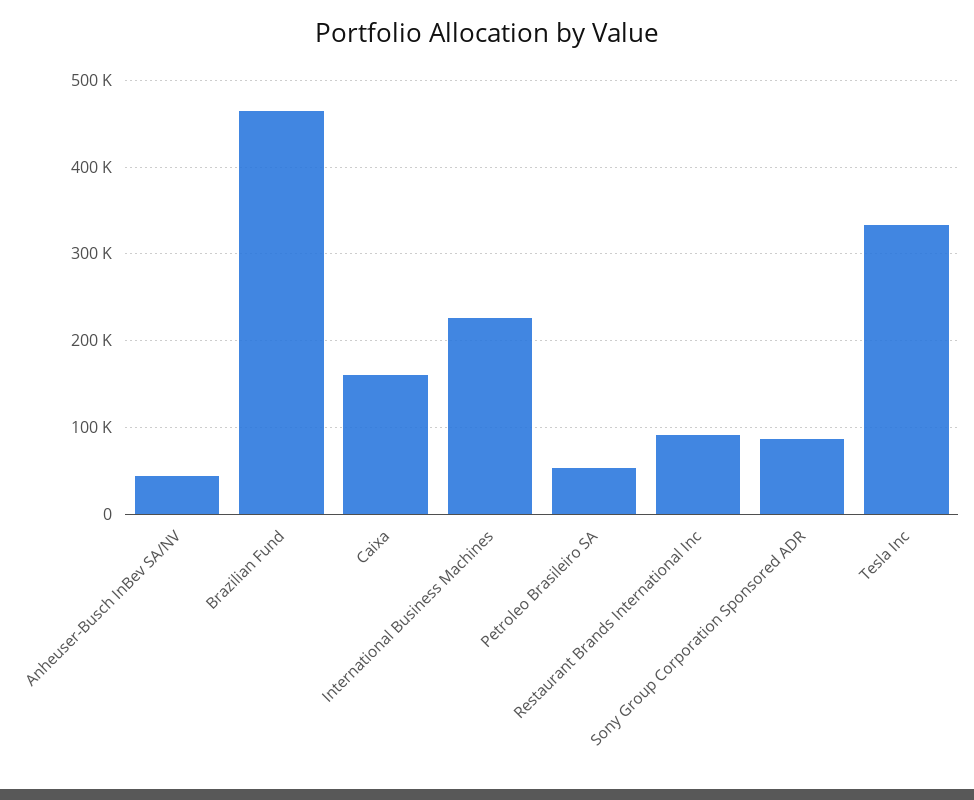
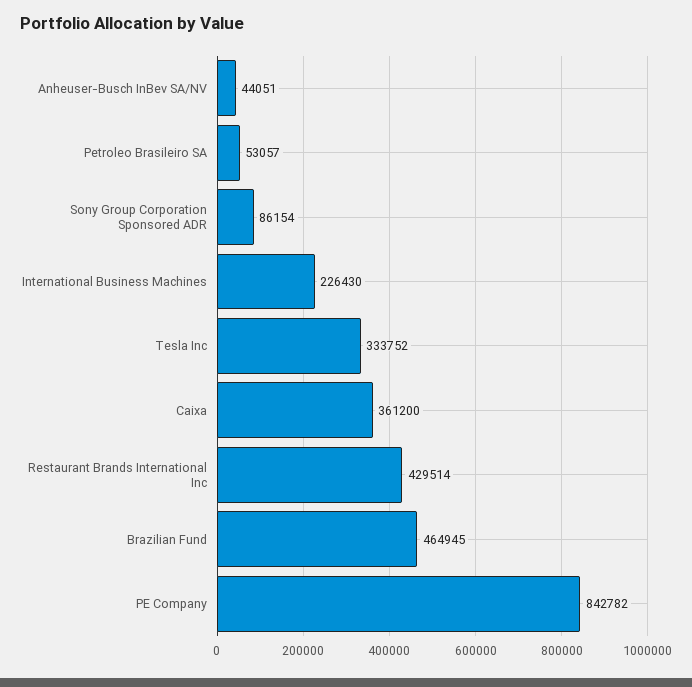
  {
    "Anheuser-Busch InBev SA/NV": 44051,
    "Brazilian Fund": 464945,
-   "Caixa": 160000,
+   "Caixa": 361200,
    "International Business Machines": 226430,
    "Petroleo Brasileiro SA": 53057,
-   "Restaurant Brands International Inc": 90000,
+   "Restaurant Brands International Inc": 429514,
    "Sony Group Corporation Sponsored ADR": 86154,
-   "Tesla Inc": 333752
+   "Tesla Inc": 333752,
+   "PE Company": 842782
  }

